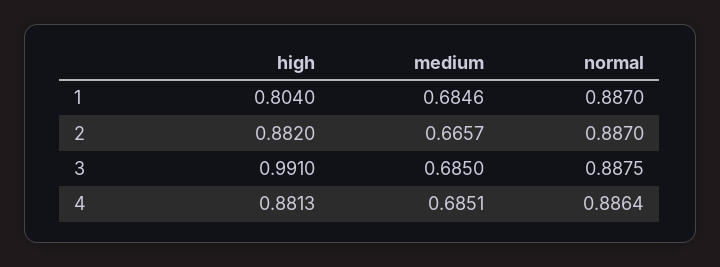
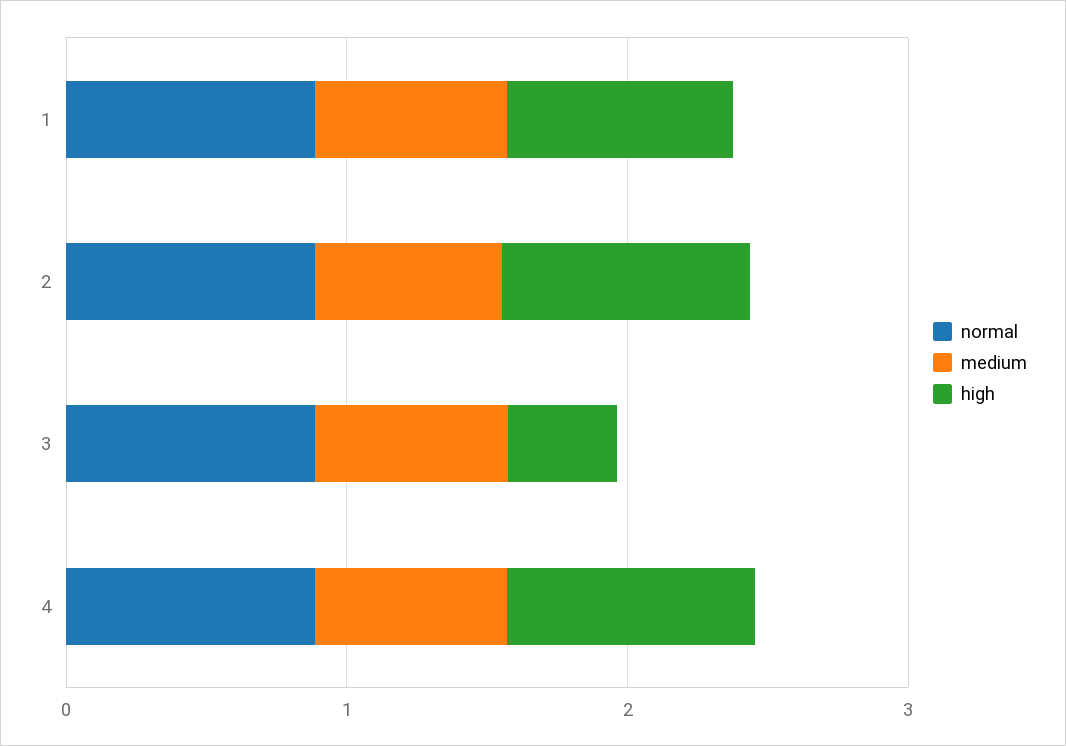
  {
    "high": {
      "1": 0.804,
      "2": 0.882,
-     "3": 0.991,
+     "3": 0.4,
      "4": 0.8813
    },
    "medium": {
      "1": 0.6846,
      "2": 0.6657,
      "3": 0.685,
      "4": 0.6851
    },
    "normal": {
      "1": 0.887,
      "2": 0.887,
      "3": 0.8875,
      "4": 0.8864
    }
  }

